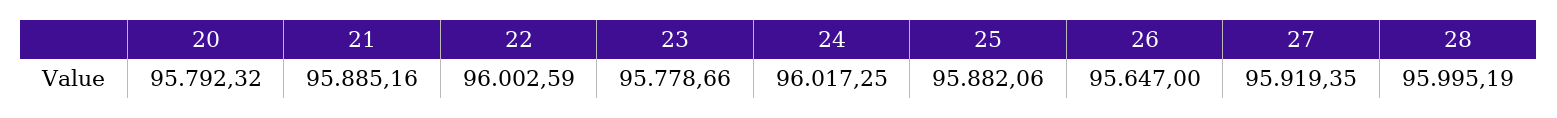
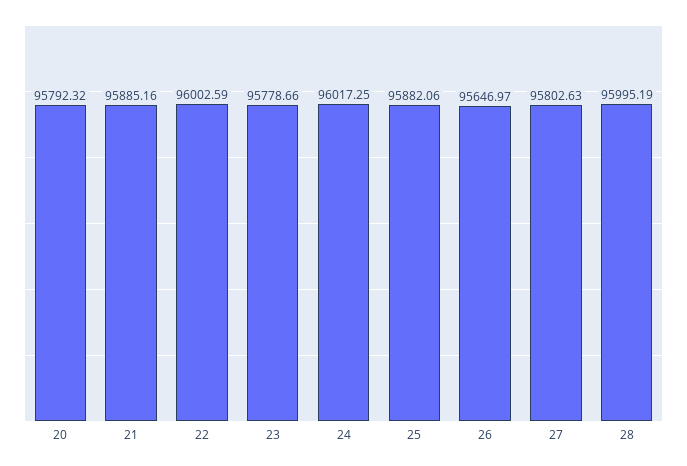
  {
    "20": 95792.32,
    "21": 95885.16,
    "22": 96002.59,
    "23": 95778.66,
    "24": 96017.25,
    "25": 95882.06,
-   "26": 95647,
+   "26": 95646.97,
-   "27": 95919.35,
+   "27": 95802.63,
    "28": 95995.19
  }

